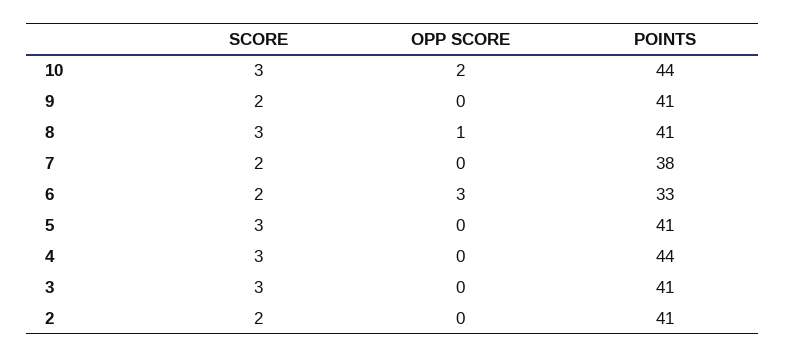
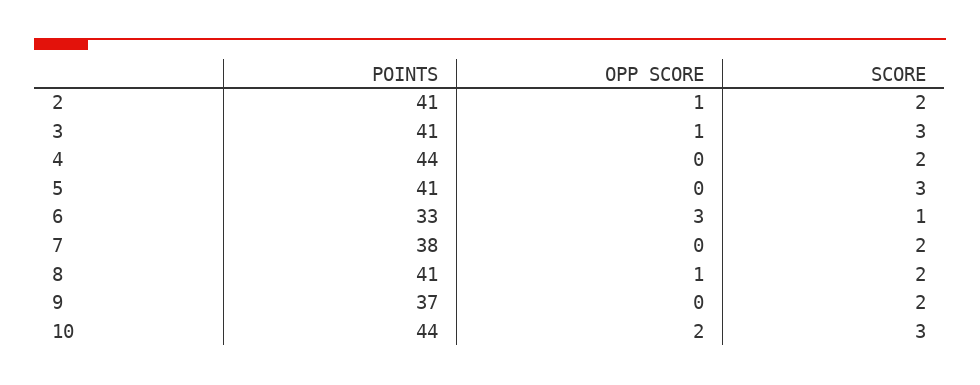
  {
    "SCORE": {
      "10": 3,
      "9": 2,
-     "8": 3,
+     "8": 2,
      "7": 2,
-     "6": 2,
+     "6": 1,
      "5": 3,
-     "4": 3,
+     "4": 2,
      "3": 3,
      "2": 2
    },
    "OPP SCORE": {
      "10": 2,
      "9": 0,
      "8": 1,
      "7": 0,
      "6": 3,
      "5": 0,
      "4": 0,
-     "3": 0,
+     "3": 1,
-     "2": 0
+     "2": 1
    },
    "POINTS": {
      "10": 44,
-     "9": 41,
+     "9": 37,
      "8": 41,
      "7": 38,
      "6": 33,
      "5": 41,
      "4": 44,
      "3": 41,
      "2": 41
    }
  }

